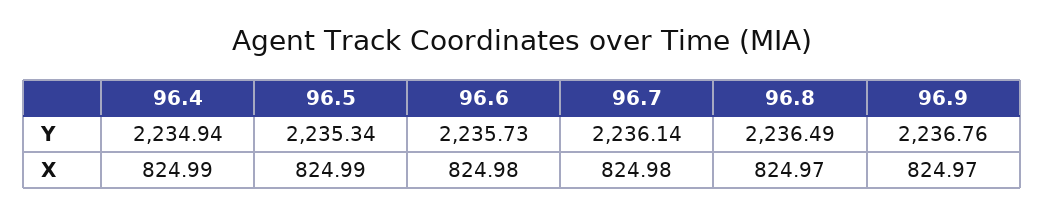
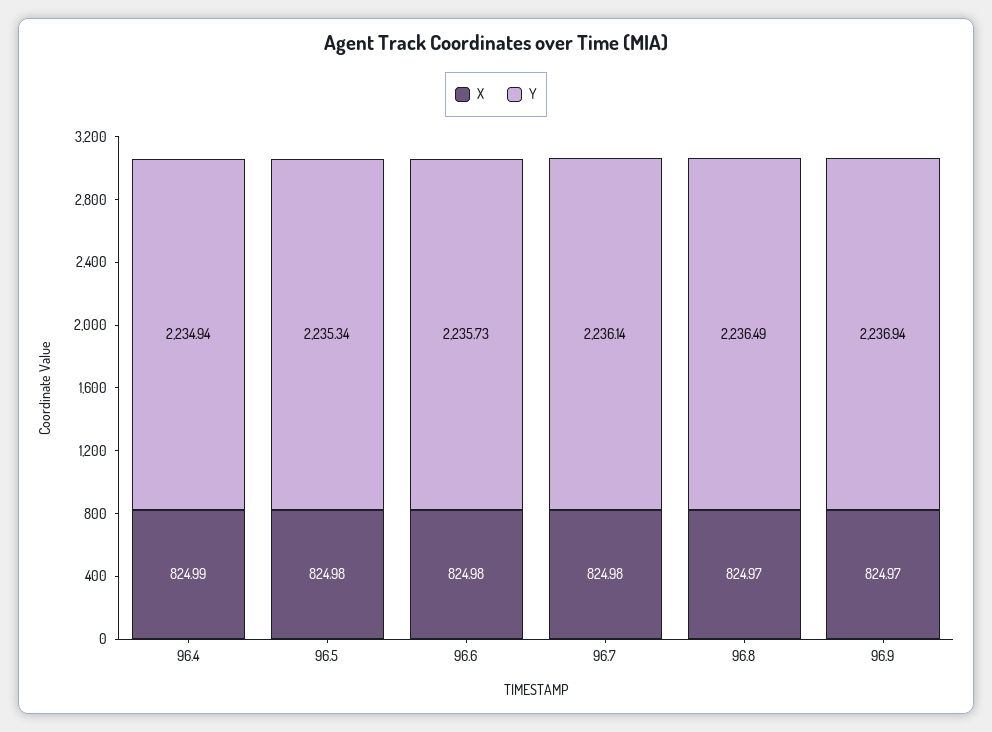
  {
    "Y": {
      "96.4": 2234.94,
      "96.5": 2235.34,
      "96.6": 2235.73,
      "96.7": 2236.14,
      "96.8": 2236.49,
-     "96.9": 2236.76
+     "96.9": 2236.94
    },
    "X": {
      "96.4": 824.99,
-     "96.5": 824.99,
+     "96.5": 824.98,
      "96.6": 824.98,
      "96.7": 824.98,
      "96.8": 824.97,
      "96.9": 824.97
    }
  }

